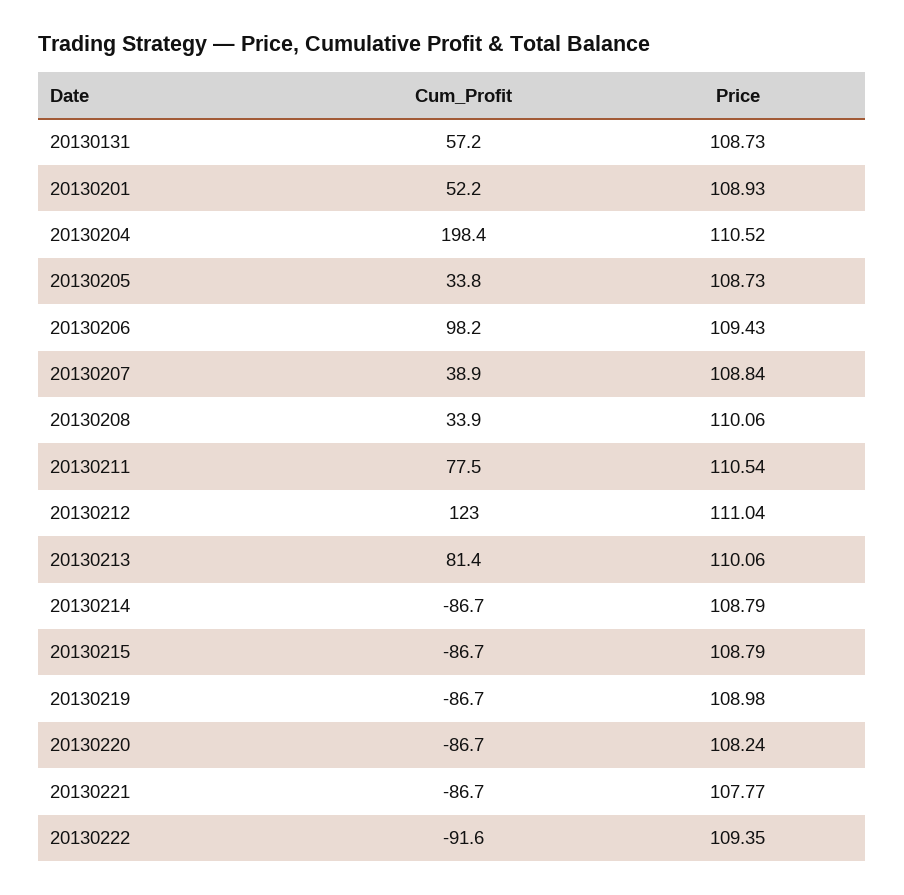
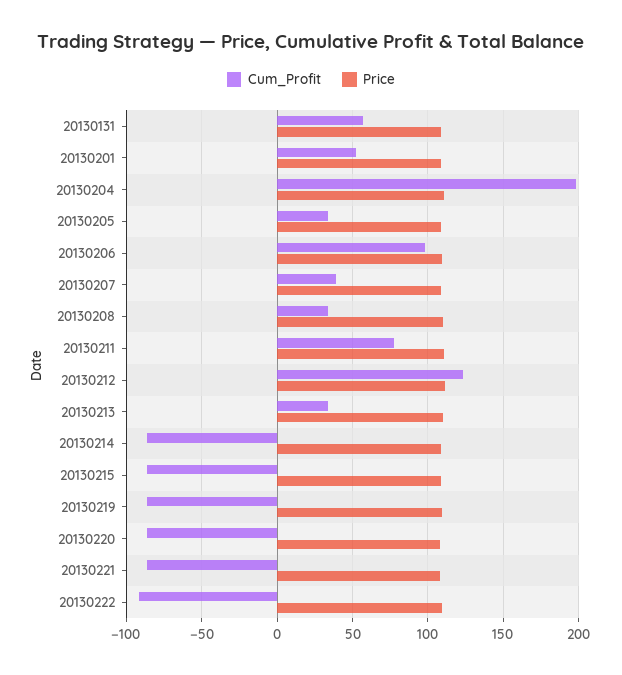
  {
    "Cum_Profit": {
      "20130131": 57.2,
      "20130201": 52.2,
      "20130204": 198.4,
      "20130205": 33.8,
      "20130206": 98.2,
      "20130207": 38.9,
      "20130208": 33.9,
      "20130211": 77.5,
      "20130212": 123,
-     "20130213": 81.4,
+     "20130213": 35,
      "20130214": -86.7,
      "20130215": -86.7,
      "20130219": -86.7,
      "20130220": -86.7,
      "20130221": -86.7,
      "20130222": -91.6
    },
    "Price": {
      "20130131": 108.73,
      "20130201": 108.93,
      "20130204": 110.52,
      "20130205": 108.73,
      "20130206": 109.43,
      "20130207": 108.84,
      "20130208": 110.06,
      "20130211": 110.54,
      "20130212": 111.04,
      "20130213": 110.06,
      "20130214": 108.79,
      "20130215": 108.79,
      "20130219": 108.98,
      "20130220": 108.24,
      "20130221": 107.77,
      "20130222": 109.35
    }
  }

